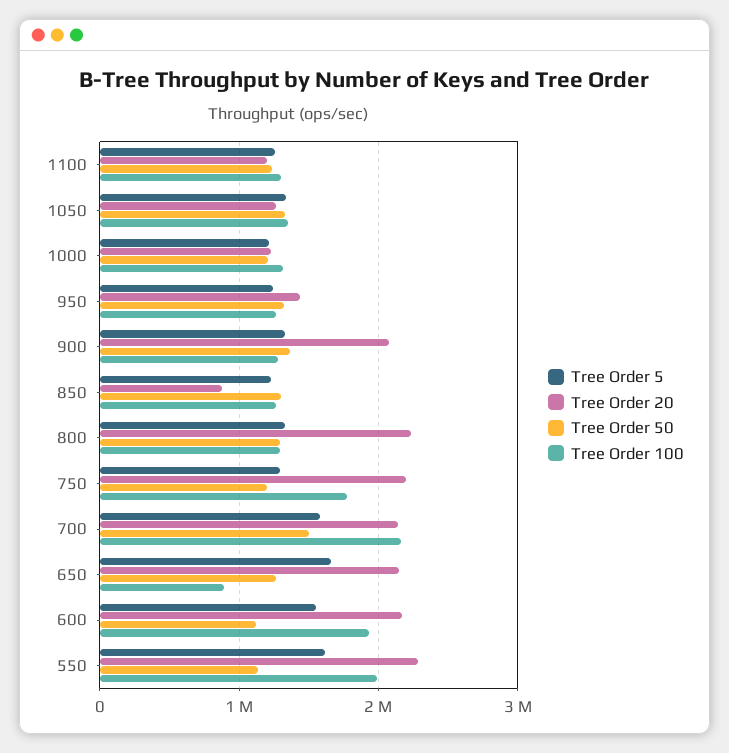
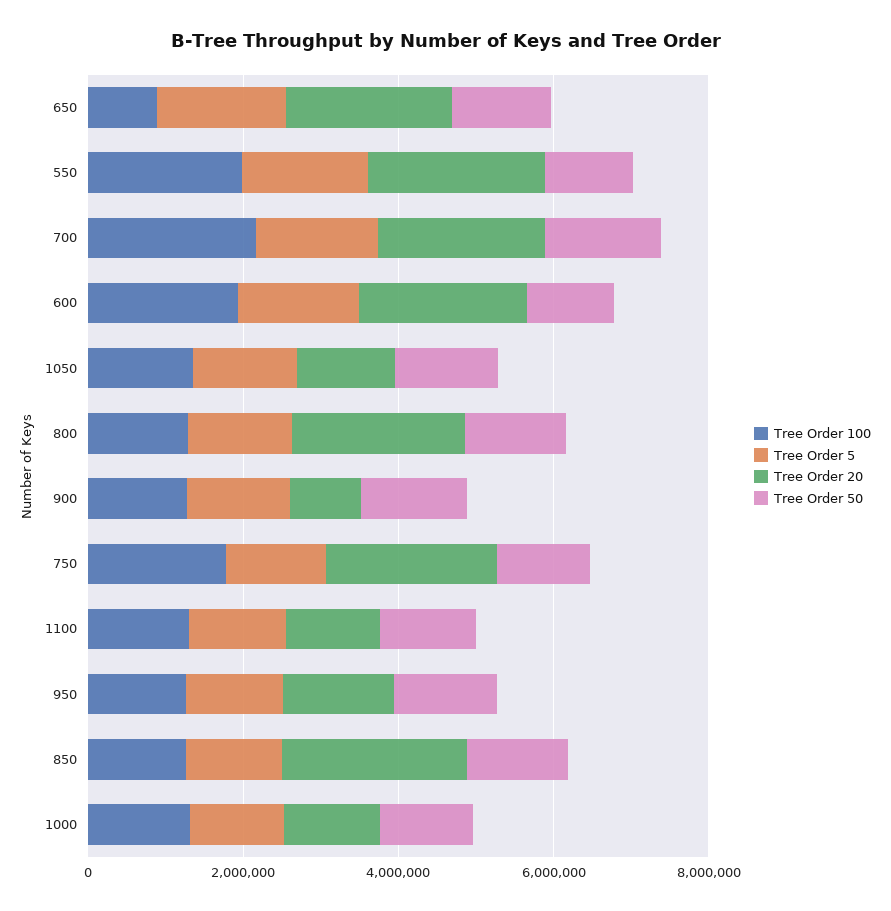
  {
    "Tree Order 5": {
      "1100": 1300000,
      "1050": 1300000,
      "1000": 1200000,
      "950": 1200000,
      "900": 1300000,
      "850": 1200000,
      "800": 1300000,
      "750": 1300000,
      "700": 1600000,
      "650": 1700000,
      "600": 1600000,
      "550": 1600000
    },
    "Tree Order 20": {
      "1100": 1200000,
      "1050": 1300000,
      "1000": 1200000,
      "950": 1400000,
-     "900": 2100000,
+     "900": 1000000,
-     "850": 900000,
+     "850": 2500000,
      "800": 2200000,
      "750": 2200000,
      "700": 2100000,
      "650": 2100000,
      "600": 2200000,
      "550": 2300000
    },
    "Tree Order 50": {
      "1100": 1200000,
      "1050": 1300000,
      "1000": 1200000,
      "950": 1300000,
      "900": 1400000,
      "850": 1300000,
      "800": 1300000,
      "750": 1200000,
      "700": 1500000,
      "650": 1300000,
      "600": 1100000,
      "550": 1100000
    },
    "Tree Order 100": {
      "1100": 1300000,
      "1050": 1400000,
      "1000": 1300000,
      "950": 1300000,
      "900": 1300000,
      "850": 1300000,
      "800": 1300000,
      "750": 1800000,
      "700": 2200000,
      "650": 900000,
      "600": 1900000,
      "550": 2000000
    }
  }

